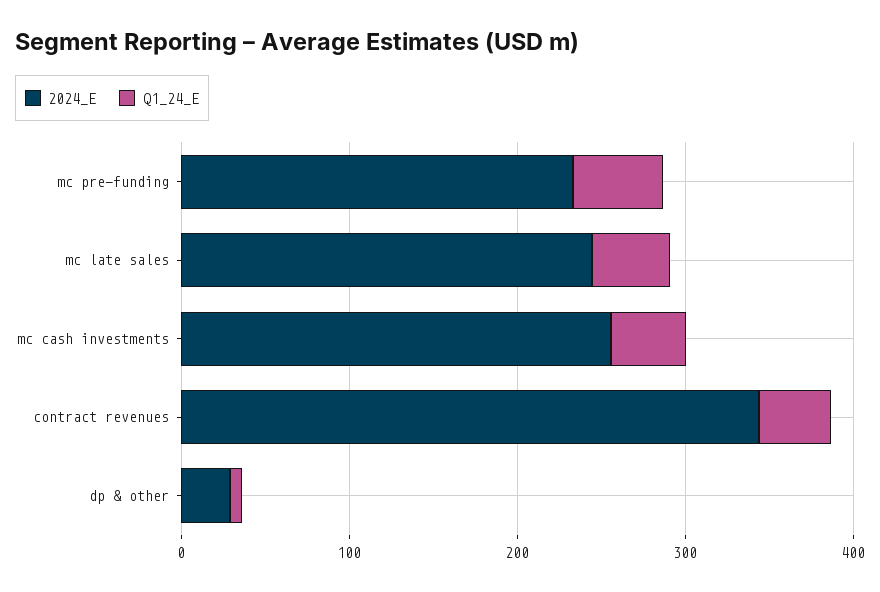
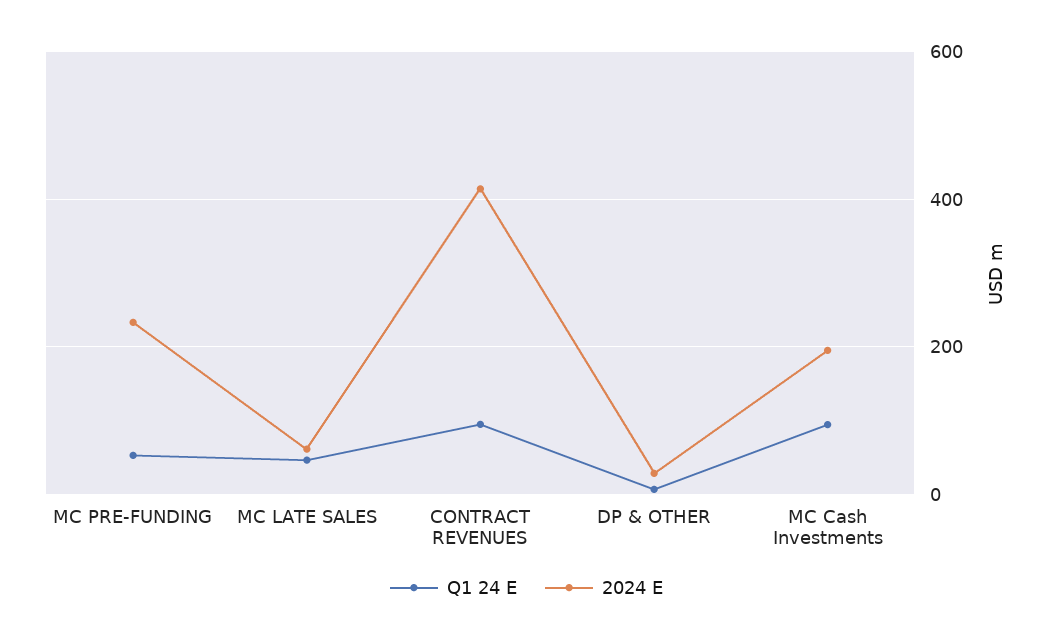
  {
    "2024_E": {
      "mc pre-funding": 240,
-     "mc late sales": 240,
+     "mc late sales": 60,
-     "mc cash investments": 260,
+     "mc cash investments": 200,
-     "contract revenues": 340,
+     "contract revenues": 420,
      "dp & other": 20
    },
    "Q1_24_E": {
      "mc pre-funding": 60,
      "mc late sales": 40,
-     "mc cash investments": 40,
+     "mc cash investments": 100,
-     "contract revenues": 40,
+     "contract revenues": 100,
      "dp & other": 0
    }
  }

